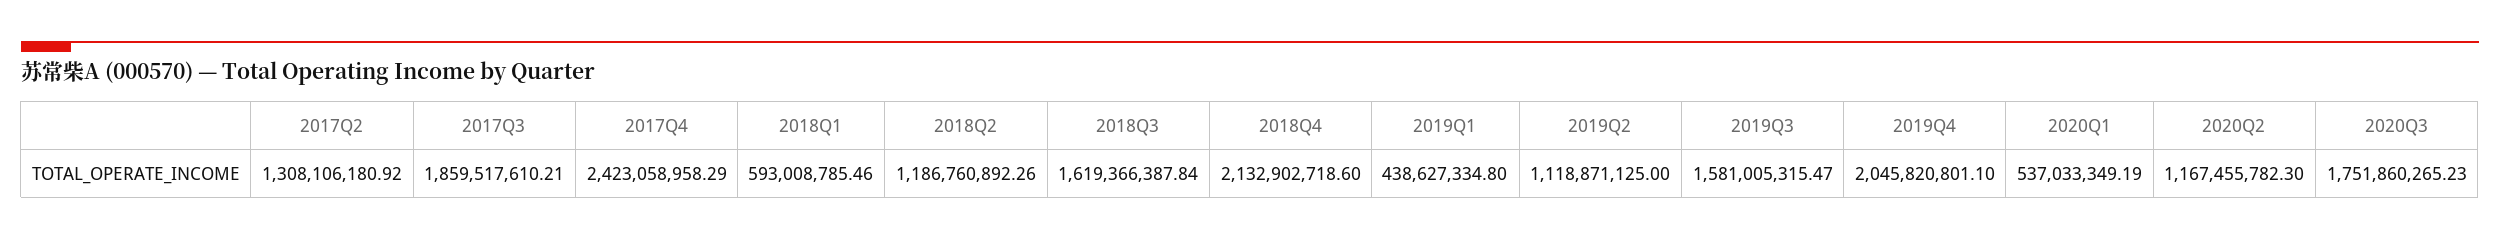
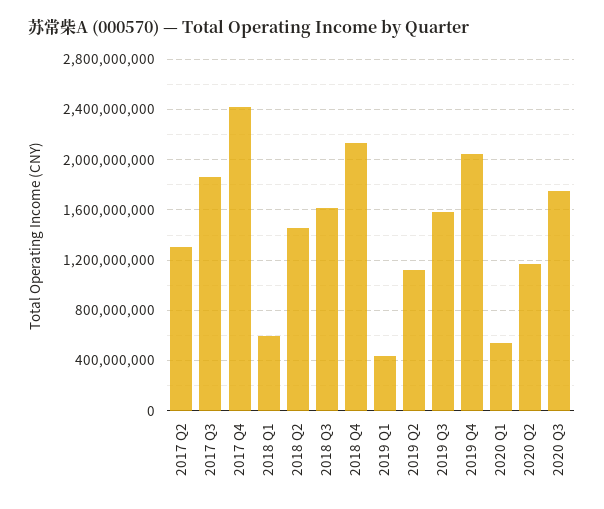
  {
    "2017Q2": 1308106180.92,
    "2017Q3": 1859517610.21,
    "2017Q4": 2423058958.29,
    "2018Q1": 593008785.46,
-   "2018Q2": 1186760892.26,
+   "2018Q2": 1450000000,
    "2018Q3": 1619366387.84,
    "2018Q4": 2132902718.6,
    "2019Q1": 438627334.8,
    "2019Q2": 1118871125,
    "2019Q3": 1581005315.47,
    "2019Q4": 2045820801.1,
    "2020Q1": 537033349.19,
    "2020Q2": 1167455782.3,
    "2020Q3": 1751860265.23
  }

